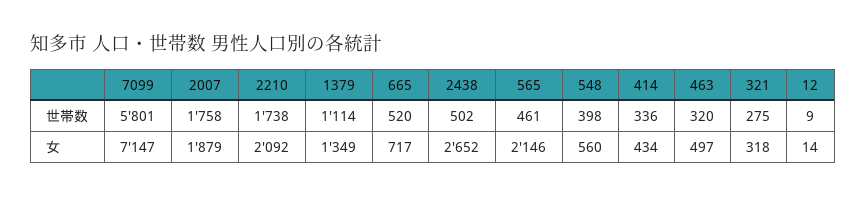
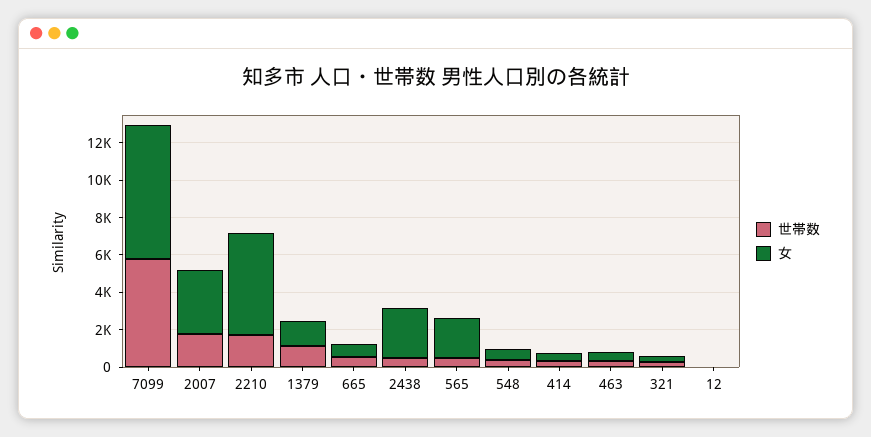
  {
    "世帯数": {
      "7099": 5801,
      "2007": 1758,
      "2210": 1738,
      "1379": 1114,
      "665": 520,
      "2438": 502,
      "565": 461,
      "548": 398,
      "414": 336,
      "463": 320,
      "321": 275,
      "12": 9
    },
    "女": {
      "7099": 7147,
-     "2007": 1879,
+     "2007": 3500,
-     "2210": 2092,
+     "2210": 5500,
      "1379": 1349,
      "665": 717,
      "2438": 2652,
      "565": 2146,
      "548": 560,
      "414": 434,
      "463": 497,
      "321": 318,
      "12": 14
    }
  }

